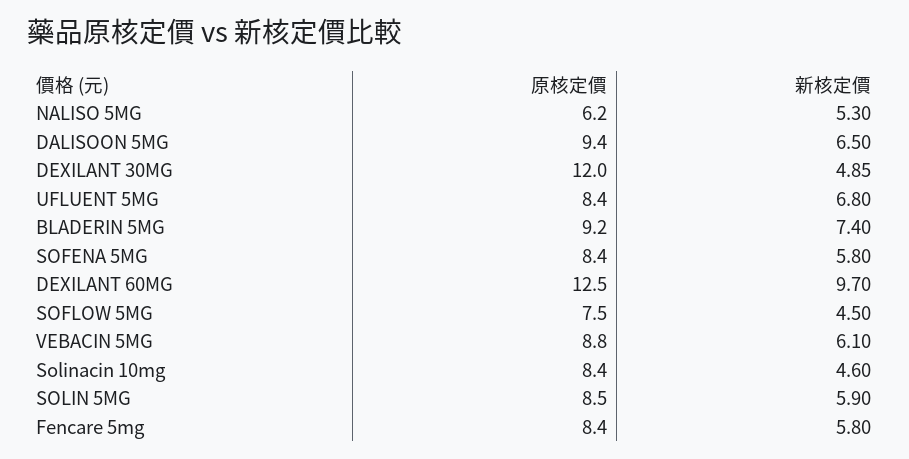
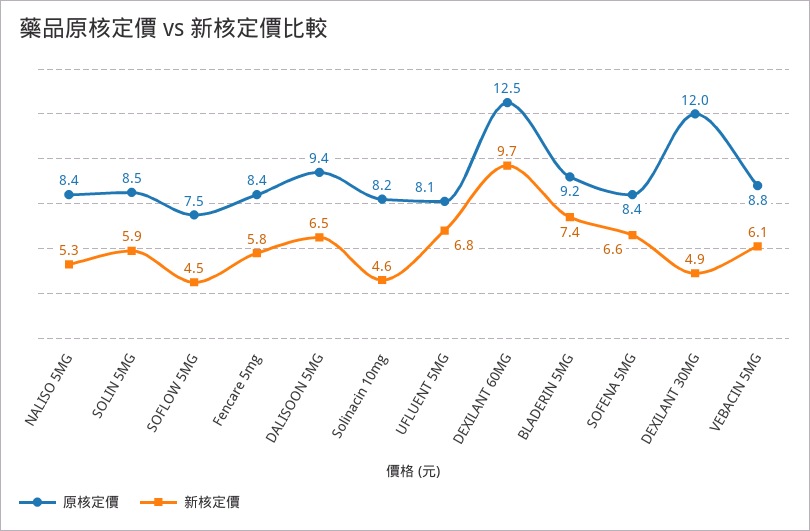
  {
    "原核定價": {
-     "NALISO 5MG": 6.2,
+     "NALISO 5MG": 8.4,
      "DALISOON 5MG": 9.4,
      "DEXILANT 30MG": 12,
-     "UFLUENT 5MG": 8.4,
+     "UFLUENT 5MG": 8.1,
      "BLADERIN 5MG": 9.2,
      "SOFENA 5MG": 8.4,
      "DEXILANT 60MG": 12.5,
      "SOFLOW 5MG": 7.5,
      "VEBACIN 5MG": 8.8,
-     "Solinacin 10mg": 8.4,
+     "Solinacin 10mg": 8.2,
      "SOLIN 5MG": 8.5,
      "Fencare 5mg": 8.4
    },
    "新核定價": {
      "NALISO 5MG": 5.3,
      "DALISOON 5MG": 6.5,
      "DEXILANT 30MG": 4.85,
      "UFLUENT 5MG": 6.8,
      "BLADERIN 5MG": 7.4,
-     "SOFENA 5MG": 5.8,
+     "SOFENA 5MG": 6.6,
      "DEXILANT 60MG": 9.7,
      "SOFLOW 5MG": 4.5,
      "VEBACIN 5MG": 6.1,
      "Solinacin 10mg": 4.6,
      "SOLIN 5MG": 5.9,
      "Fencare 5mg": 5.8
    }
  }

